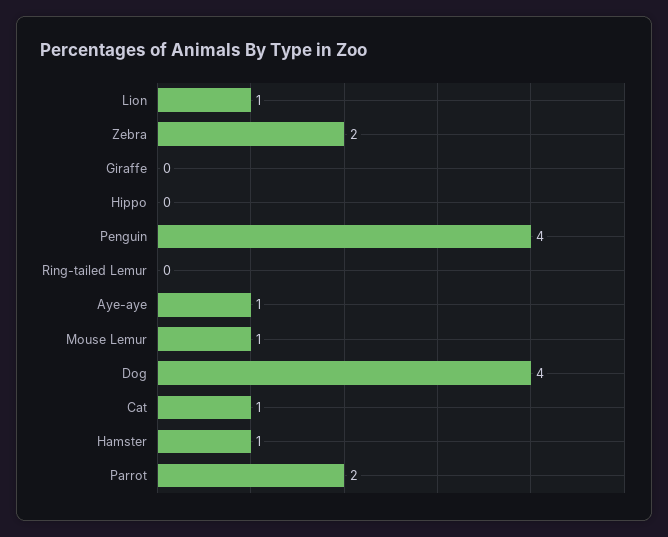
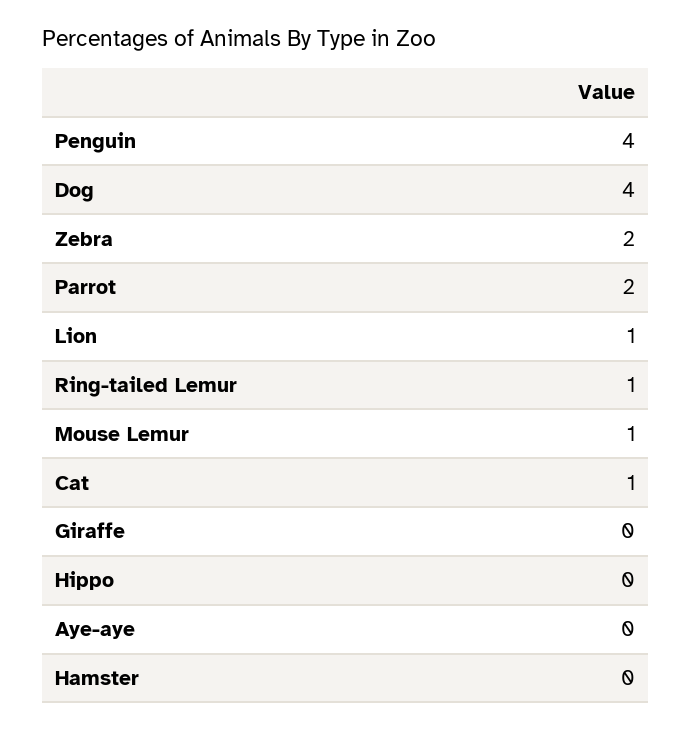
  {
    "Lion": 1,
    "Zebra": 2,
    "Giraffe": 0,
    "Hippo": 0,
    "Penguin": 4,
-   "Ring-tailed Lemur": 0,
+   "Ring-tailed Lemur": 1,
-   "Aye-aye": 1,
+   "Aye-aye": 0,
    "Mouse Lemur": 1,
    "Dog": 4,
    "Cat": 1,
-   "Hamster": 1,
+   "Hamster": 0,
    "Parrot": 2
  }

